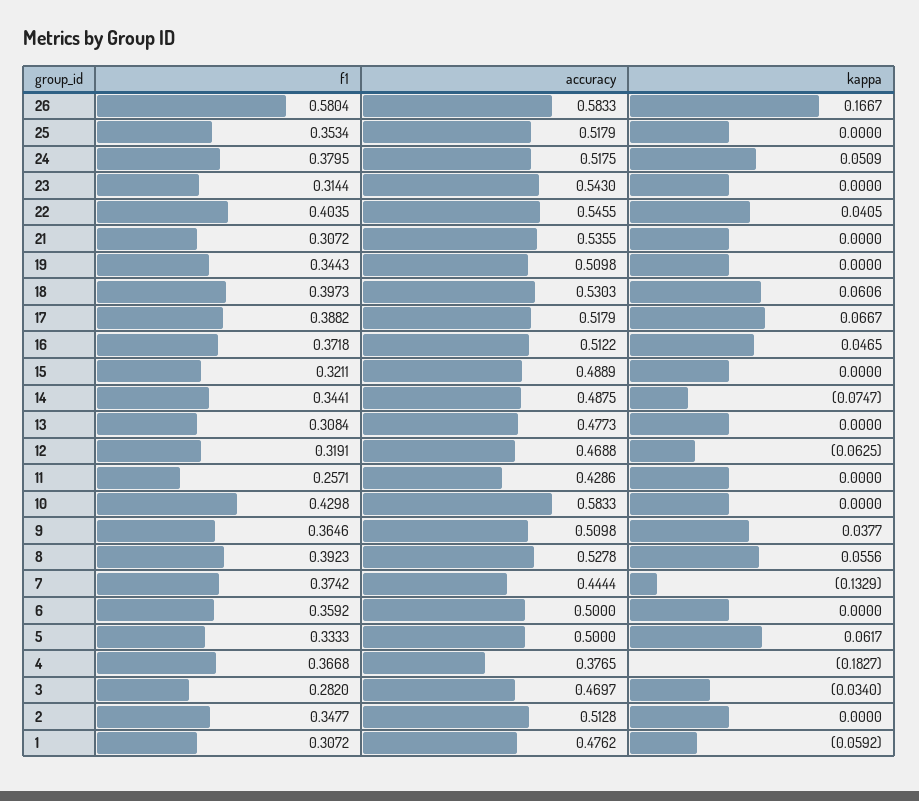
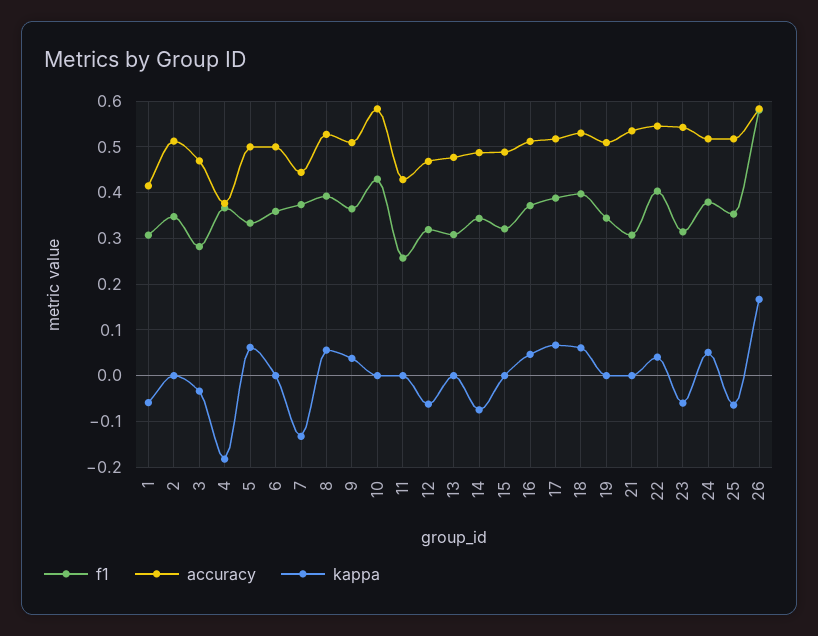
  {
    "f1": {
      "26": 0.5804,
      "25": 0.3534,
      "24": 0.3795,
      "23": 0.3144,
      "22": 0.4035,
      "21": 0.3072,
      "19": 0.3443,
      "18": 0.3973,
      "17": 0.3882,
      "16": 0.3718,
      "15": 0.3211,
      "14": 0.3441,
      "13": 0.3084,
      "12": 0.3191,
      "11": 0.2571,
      "10": 0.4298,
      "9": 0.3646,
      "8": 0.3923,
      "7": 0.3742,
      "6": 0.3592,
      "5": 0.3333,
      "4": 0.3668,
      "3": 0.282,
      "2": 0.3477,
      "1": 0.3072
    },
    "accuracy": {
      "26": 0.5833,
      "25": 0.5179,
      "24": 0.5175,
      "23": 0.543,
      "22": 0.5455,
      "21": 0.5355,
      "19": 0.5098,
      "18": 0.5303,
      "17": 0.5179,
      "16": 0.5122,
      "15": 0.4889,
      "14": 0.4875,
      "13": 0.4773,
      "12": 0.4688,
      "11": 0.4286,
      "10": 0.5833,
      "9": 0.5098,
      "8": 0.5278,
      "7": 0.4444,
      "6": 0.5,
      "5": 0.5,
      "4": 0.3765,
      "3": 0.4697,
      "2": 0.5128,
-     "1": 0.4762
+     "1": 0.42
    },
    "kappa": {
      "26": 0.1667,
-     "25": 0,
+     "25": -0.06,
      "24": 0.0509,
-     "23": 0,
+     "23": -0.06,
      "22": 0.0405,
      "21": 0,
      "19": 0,
      "18": 0.0606,
      "17": 0.0667,
      "16": 0.0465,
      "15": 0,
      "14": -0.0747,
      "13": 0,
      "12": -0.0625,
      "11": 0,
      "10": 0,
      "9": 0.0377,
      "8": 0.0556,
      "7": -0.1329,
      "6": 0,
      "5": 0.0617,
      "4": -0.1827,
      "3": -0.034,
      "2": 0,
      "1": -0.0592
    }
  }

